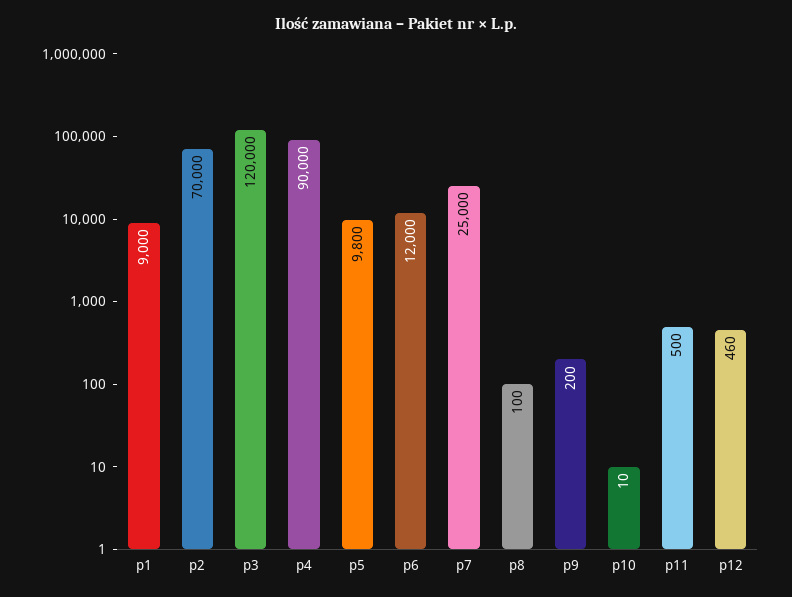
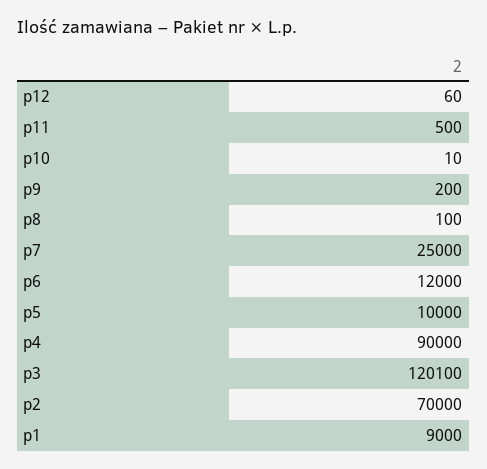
  {
    "p1": 9000,
    "p2": 70000,
-   "p3": 120000,
+   "p3": 120100,
    "p4": 90000,
-   "p5": 9800,
+   "p5": 10000,
    "p6": 12000,
    "p7": 25000,
    "p8": 100,
    "p9": 200,
    "p10": 10,
    "p11": 500,
-   "p12": 460
+   "p12": 60
  }

